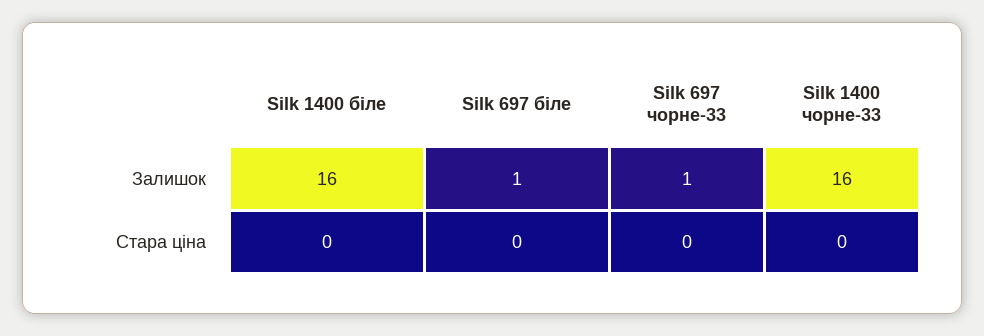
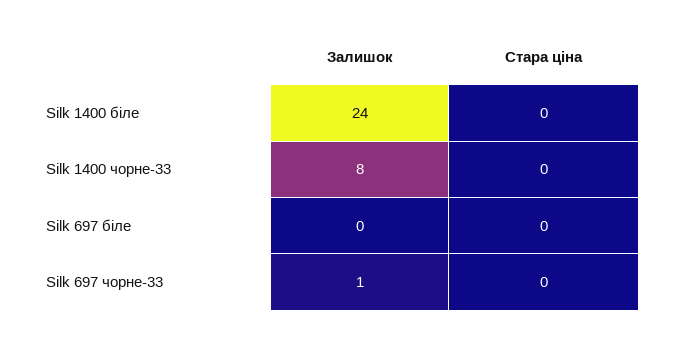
  {
    "Silk 1400 біле": {
-     "Залишок": 16,
+     "Залишок": 24,
      "Стара ціна": 0
    },
    "Silk 697 біле": {
-     "Залишок": 1,
+     "Залишок": 0,
      "Стара ціна": 0
    },
    "Silk 697 чорне-33": {
      "Залишок": 1,
      "Стара ціна": 0
    },
    "Silk 1400 чорне-33": {
-     "Залишок": 16,
+     "Залишок": 8,
      "Стара ціна": 0
    }
  }

